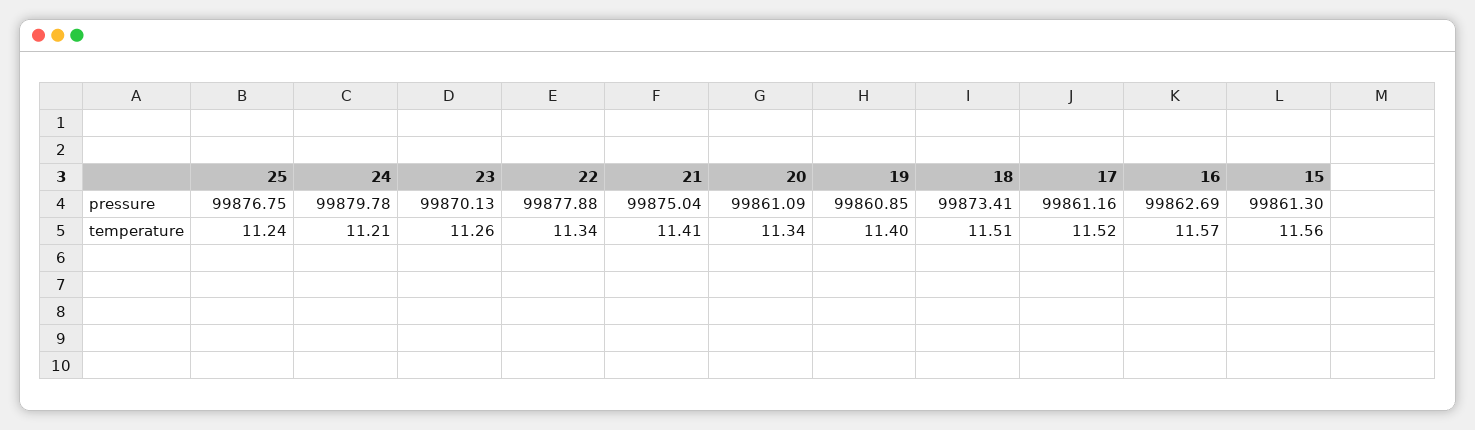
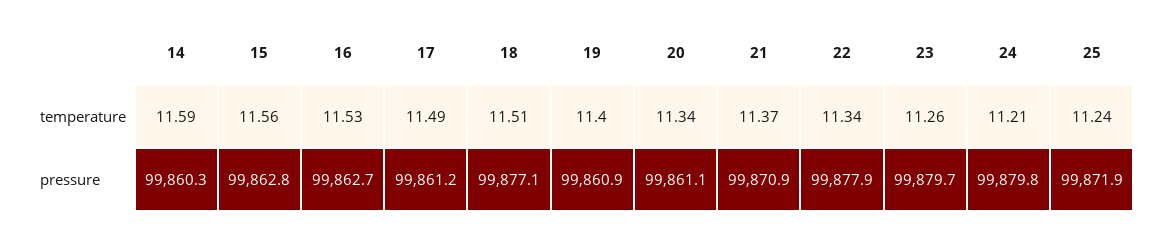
  {
    "25": {
-     "pressure": 99876.75,
+     "pressure": 99871.9,
      "temperature": 11.24
    },
    "24": {
      "pressure": 99879.78,
      "temperature": 11.21
    },
    "23": {
-     "pressure": 99870.13,
+     "pressure": 99879.7,
      "temperature": 11.26
    },
    "22": {
      "pressure": 99877.88,
      "temperature": 11.34
    },
    "21": {
-     "pressure": 99875.04,
+     "pressure": 99870.9,
-     "temperature": 11.41
+     "temperature": 11.37
    },
    "20": {
      "pressure": 99861.09,
      "temperature": 11.34
    },
    "19": {
      "pressure": 99860.85,
      "temperature": 11.4
    },
    "18": {
-     "pressure": 99873.41,
+     "pressure": 99877.1,
      "temperature": 11.51
    },
    "17": {
      "pressure": 99861.16,
-     "temperature": 11.52
+     "temperature": 11.49
    },
    "16": {
      "pressure": 99862.69,
-     "temperature": 11.57
+     "temperature": 11.53
    },
    "15": {
-     "pressure": 99861.3,
+     "pressure": 99862.8,
      "temperature": 11.56
-   }
+   },
+   "14": {
+     "temperature": 11.59,
+     "pressure": 99860.3
+   }
  }

